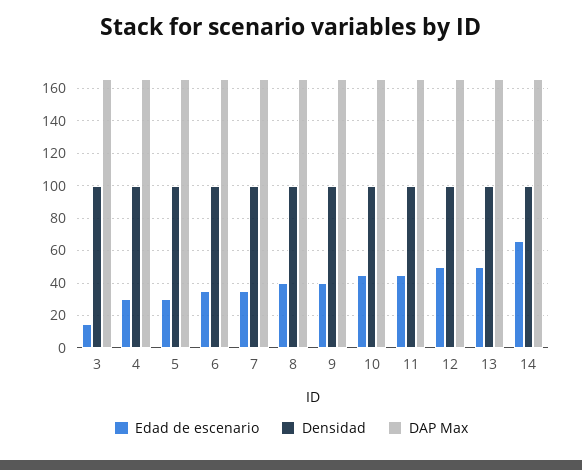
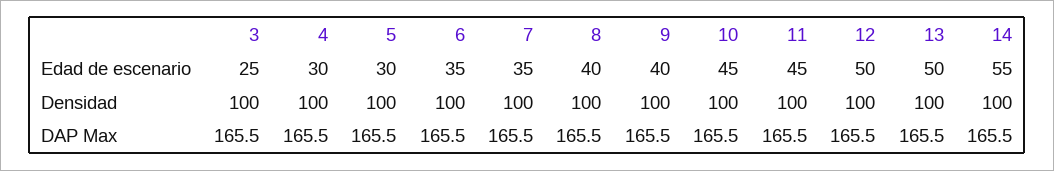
  {
    "Edad de escenario": {
-     "3": 15,
+     "3": 25,
      "4": 30,
      "5": 30,
      "6": 35,
      "7": 35,
      "8": 40,
      "9": 40,
      "10": 45,
      "11": 45,
      "12": 50,
      "13": 50,
-     "14": 65
+     "14": 55
    },
    "Densidad": {
      "3": 100,
      "4": 100,
      "5": 100,
      "6": 100,
      "7": 100,
      "8": 100,
      "9": 100,
      "10": 100,
      "11": 100,
      "12": 100,
      "13": 100,
      "14": 100
    },
    "DAP Max": {
      "3": 165.5,
      "4": 165.5,
      "5": 165.5,
      "6": 165.5,
      "7": 165.5,
      "8": 165.5,
      "9": 165.5,
      "10": 165.5,
      "11": 165.5,
      "12": 165.5,
      "13": 165.5,
      "14": 165.5
    }
  }

